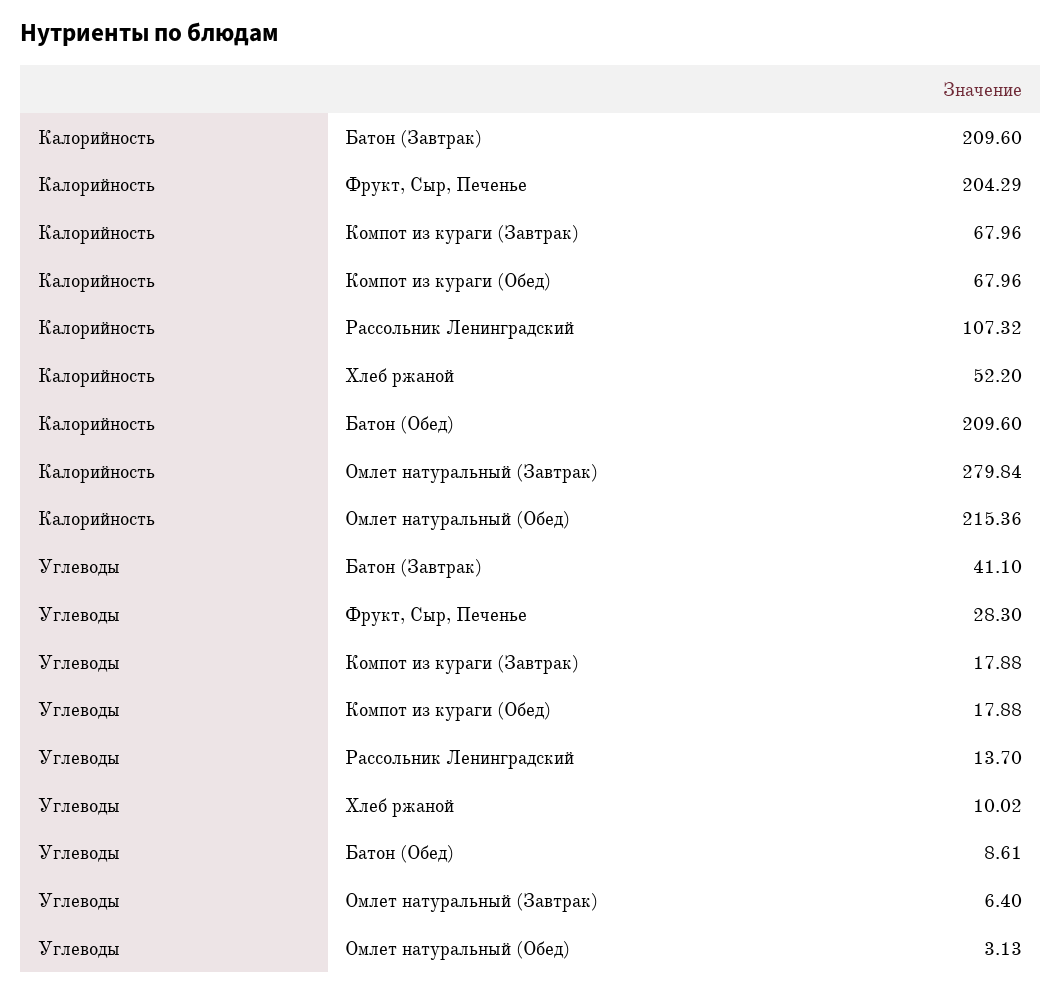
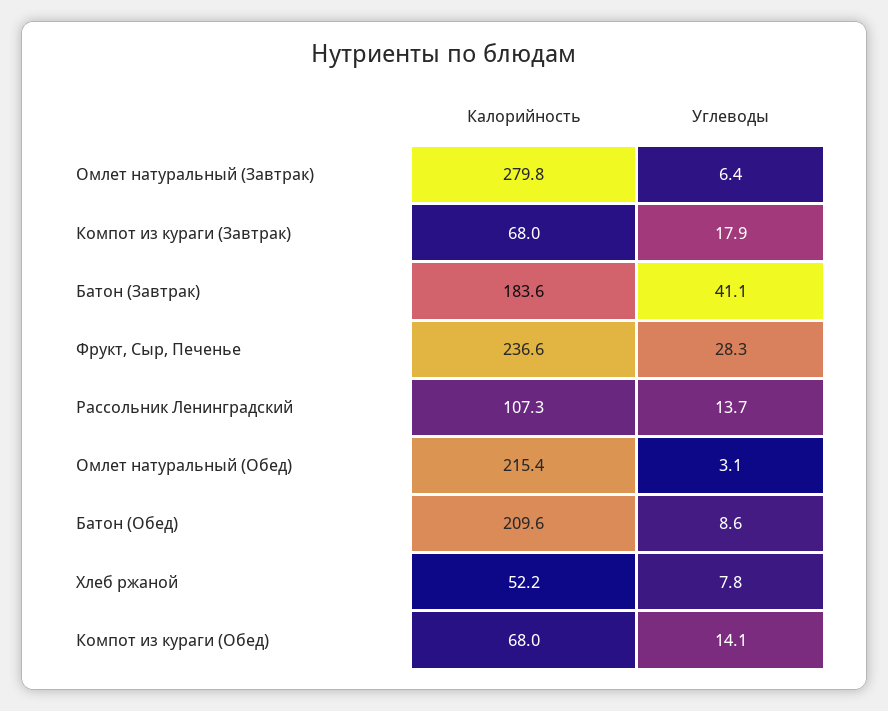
  {
    "Калорийность": {
-     "Батон (Завтрак)": 209.6,
+     "Батон (Завтрак)": 183.6,
-     "Фрукт, Сыр, Печенье": 204.29,
+     "Фрукт, Сыр, Печенье": 236.6,
      "Компот из кураги (Завтрак)": 67.96,
      "Компот из кураги (Обед)": 67.96,
      "Рассольник Ленинградский": 107.32,
      "Хлеб ржаной": 52.2,
      "Батон (Обед)": 209.6,
      "Омлет натуральный (Завтрак)": 279.84,
      "Омлет натуральный (Обед)": 215.36
    },
    "Углеводы": {
      "Батон (Завтрак)": 41.1,
      "Фрукт, Сыр, Печенье": 28.3,
      "Компот из кураги (Завтрак)": 17.88,
-     "Компот из кураги (Обед)": 17.88,
+     "Компот из кураги (Обед)": 14.1,
      "Рассольник Ленинградский": 13.7,
-     "Хлеб ржаной": 10.02,
+     "Хлеб ржаной": 7.8,
      "Батон (Обед)": 8.61,
      "Омлет натуральный (Завтрак)": 6.4,
      "Омлет натуральный (Обед)": 3.13
    }
  }

